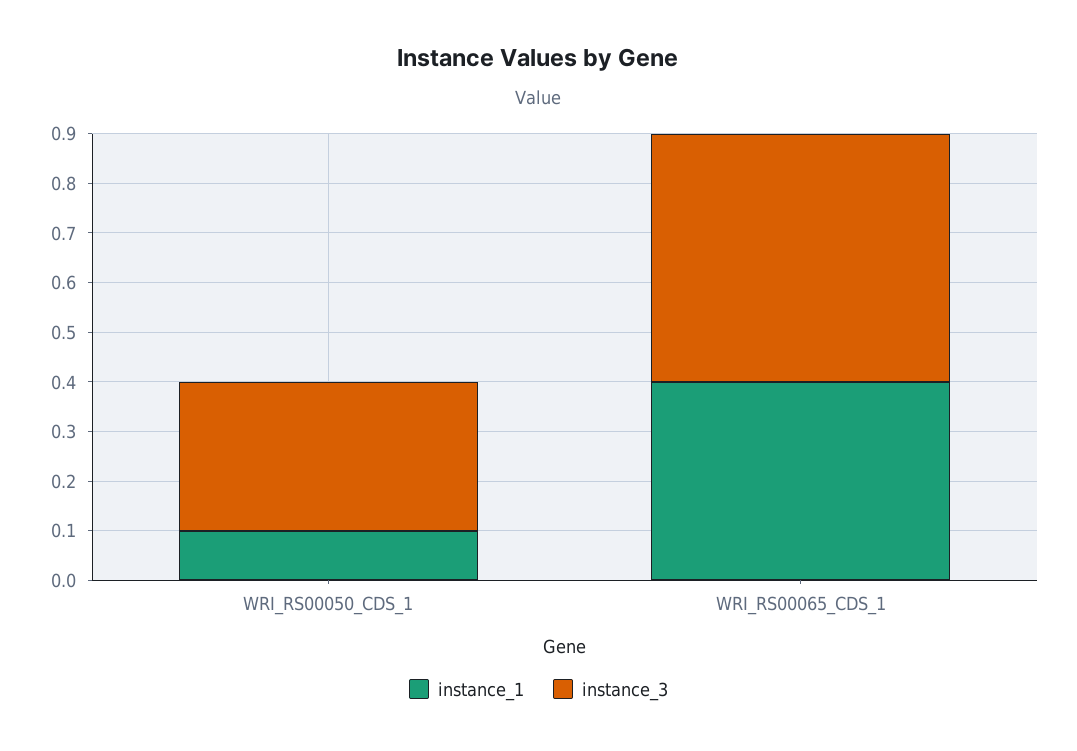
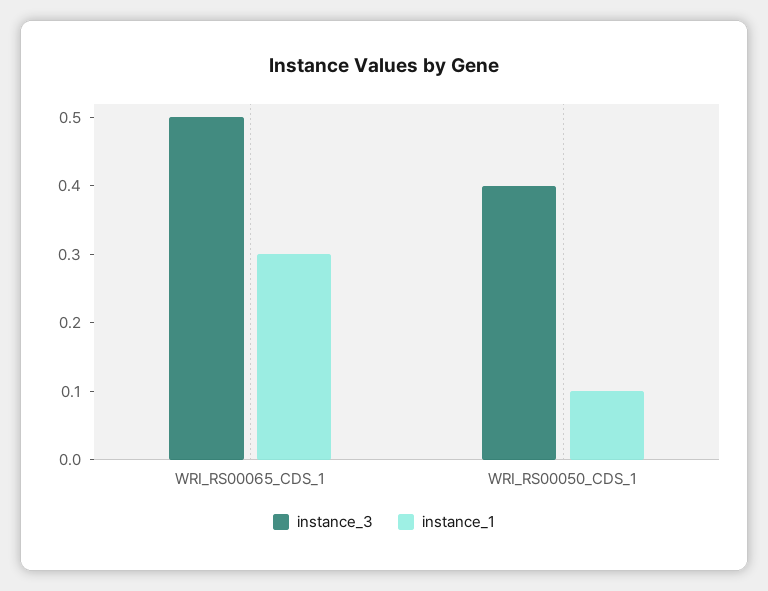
  {
    "instance_1": {
      "WRI_RS00050_CDS_1": 0.1,
-     "WRI_RS00065_CDS_1": 0.4
+     "WRI_RS00065_CDS_1": 0.3
    },
    "instance_3": {
-     "WRI_RS00050_CDS_1": 0.3,
+     "WRI_RS00050_CDS_1": 0.4,
      "WRI_RS00065_CDS_1": 0.5
    }
  }

